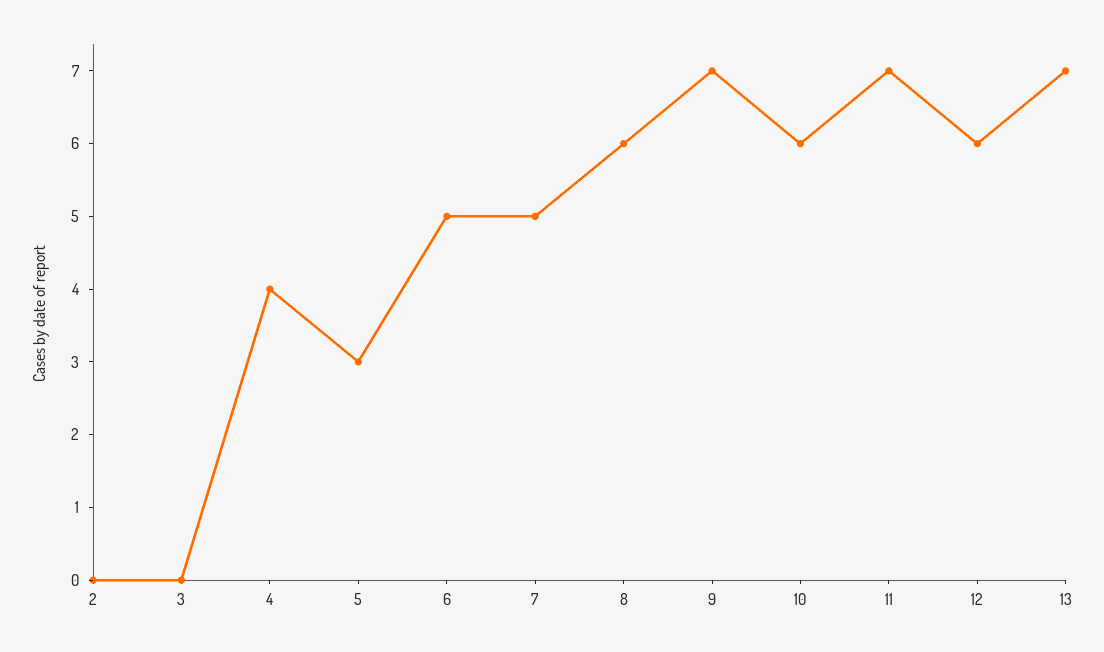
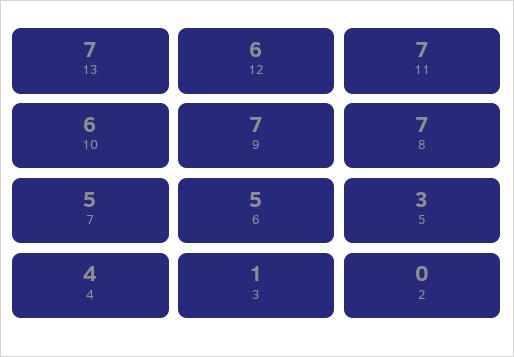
  {
    "2": 0,
-   "3": 0,
+   "3": 1,
    "4": 4,
    "5": 3,
    "6": 5,
    "7": 5,
-   "8": 6,
+   "8": 7,
    "9": 7,
    "10": 6,
    "11": 7,
    "12": 6,
    "13": 7
  }

